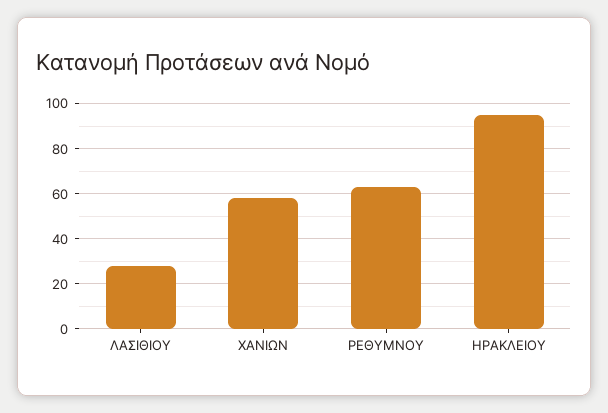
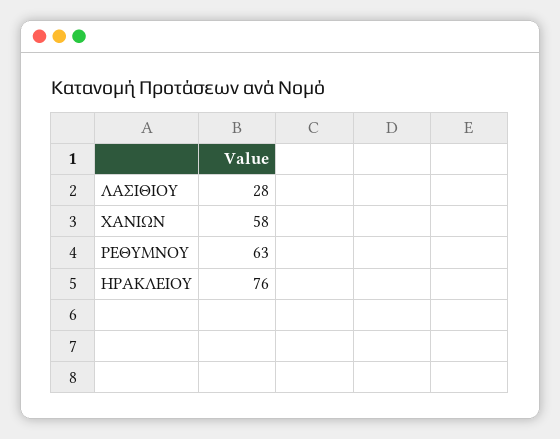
  {
    "ΛΑΣΙΘΙΟΥ": 28,
    "ΧΑΝΙΩΝ": 58,
    "ΡΕΘΥΜΝΟΥ": 63,
-   "ΗΡΑΚΛΕΙΟΥ": 95
+   "ΗΡΑΚΛΕΙΟΥ": 76
  }

